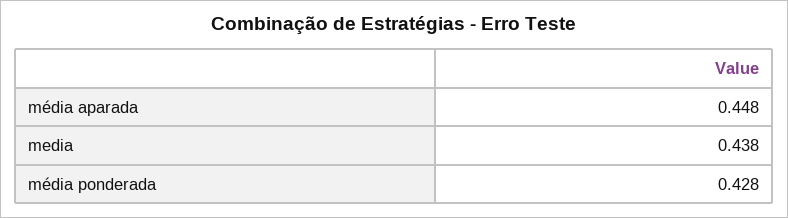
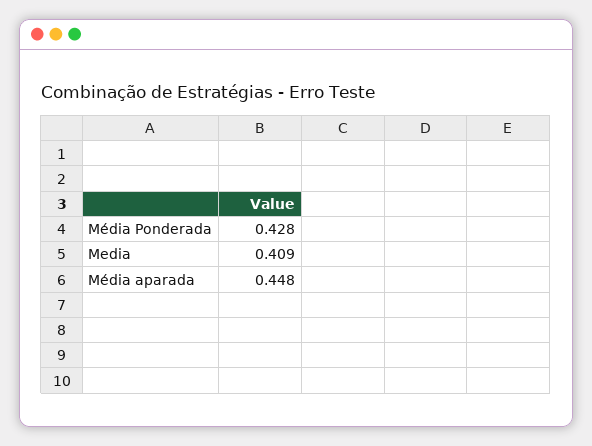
  {
    "média aparada": 0.448,
-   "media": 0.438,
+   "media": 0.409,
    "média ponderada": 0.428
  }

